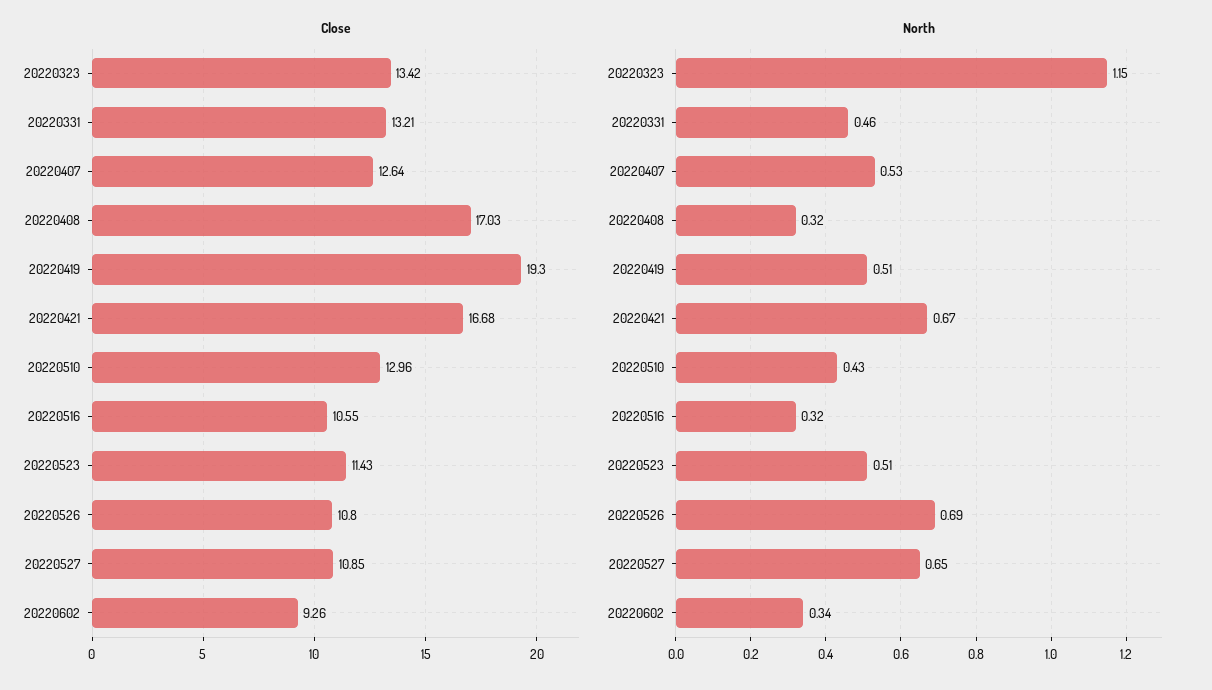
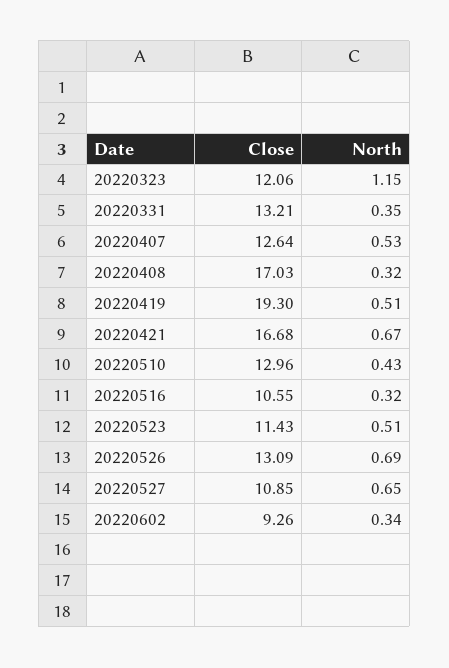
  {
    "Close": {
-     "20220323": 13.42,
+     "20220323": 12.06,
      "20220331": 13.21,
      "20220407": 12.64,
      "20220408": 17.03,
      "20220419": 19.3,
      "20220421": 16.68,
      "20220510": 12.96,
      "20220516": 10.55,
      "20220523": 11.43,
-     "20220526": 10.8,
+     "20220526": 13.09,
      "20220527": 10.85,
      "20220602": 9.26
    },
    "North": {
      "20220323": 1.15,
-     "20220331": 0.46,
+     "20220331": 0.35,
      "20220407": 0.53,
      "20220408": 0.32,
      "20220419": 0.51,
      "20220421": 0.67,
      "20220510": 0.43,
      "20220516": 0.32,
      "20220523": 0.51,
      "20220526": 0.69,
      "20220527": 0.65,
      "20220602": 0.34
    }
  }

